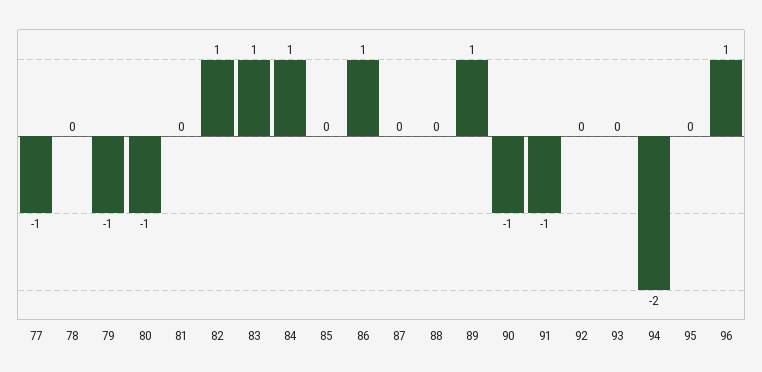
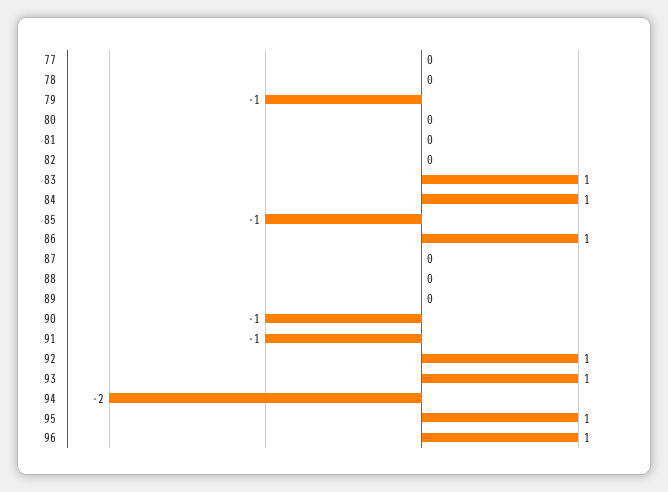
  {
-   "77": -1,
+   "77": 0,
    "78": 0,
    "79": -1,
-   "80": -1,
+   "80": 0,
    "81": 0,
-   "82": 1,
+   "82": 0,
    "83": 1,
    "84": 1,
-   "85": 0,
+   "85": -1,
    "86": 1,
    "87": 0,
    "88": 0,
-   "89": 1,
+   "89": 0,
    "90": -1,
    "91": -1,
-   "92": 0,
+   "92": 1,
-   "93": 0,
+   "93": 1,
    "94": -2,
-   "95": 0,
+   "95": 1,
    "96": 1
  }

